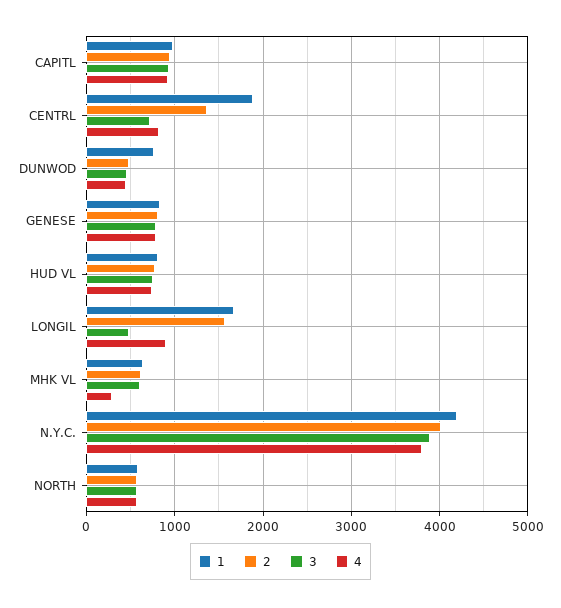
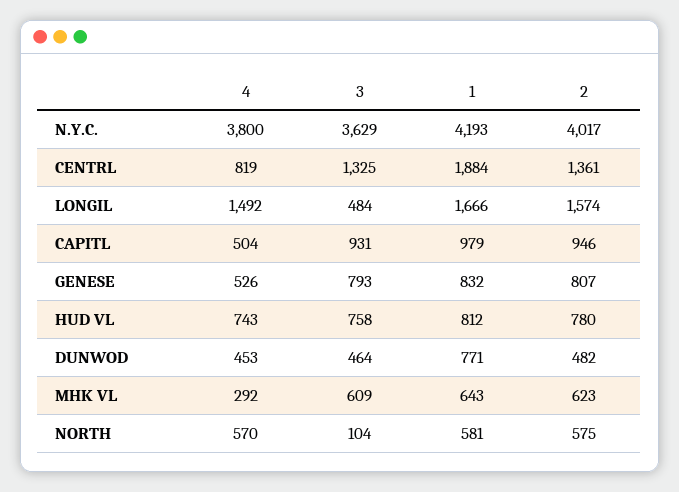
  {
    "1": {
      "CAPITL": 979,
      "CENTRL": 1884,
      "DUNWOD": 771,
      "GENESE": 832,
      "HUD VL": 812,
      "LONGIL": 1666,
      "MHK VL": 643,
      "N.Y.C.": 4193,
      "NORTH": 581
    },
    "2": {
      "CAPITL": 946,
      "CENTRL": 1361,
      "DUNWOD": 482,
      "GENESE": 807,
      "HUD VL": 780,
      "LONGIL": 1574,
      "MHK VL": 623,
      "N.Y.C.": 4017,
      "NORTH": 575
    },
    "3": {
      "CAPITL": 931,
-     "CENTRL": 700,
+     "CENTRL": 1325,
      "DUNWOD": 464,
      "GENESE": 793,
      "HUD VL": 758,
      "LONGIL": 484,
      "MHK VL": 609,
-     "N.Y.C.": 3900,
+     "N.Y.C.": 3629,
-     "NORTH": 600
+     "NORTH": 104
    },
    "4": {
-     "CAPITL": 900,
+     "CAPITL": 504,
      "CENTRL": 819,
      "DUNWOD": 453,
-     "GENESE": 800,
+     "GENESE": 526,
      "HUD VL": 743,
-     "LONGIL": 900,
+     "LONGIL": 1492,
      "MHK VL": 292,
      "N.Y.C.": 3800,
      "NORTH": 570
    }
  }

